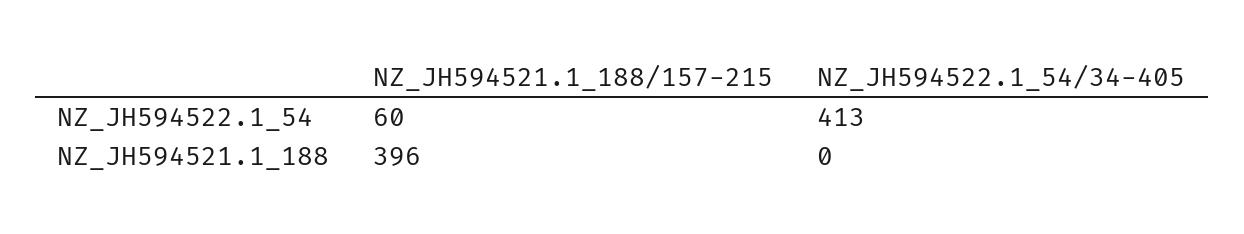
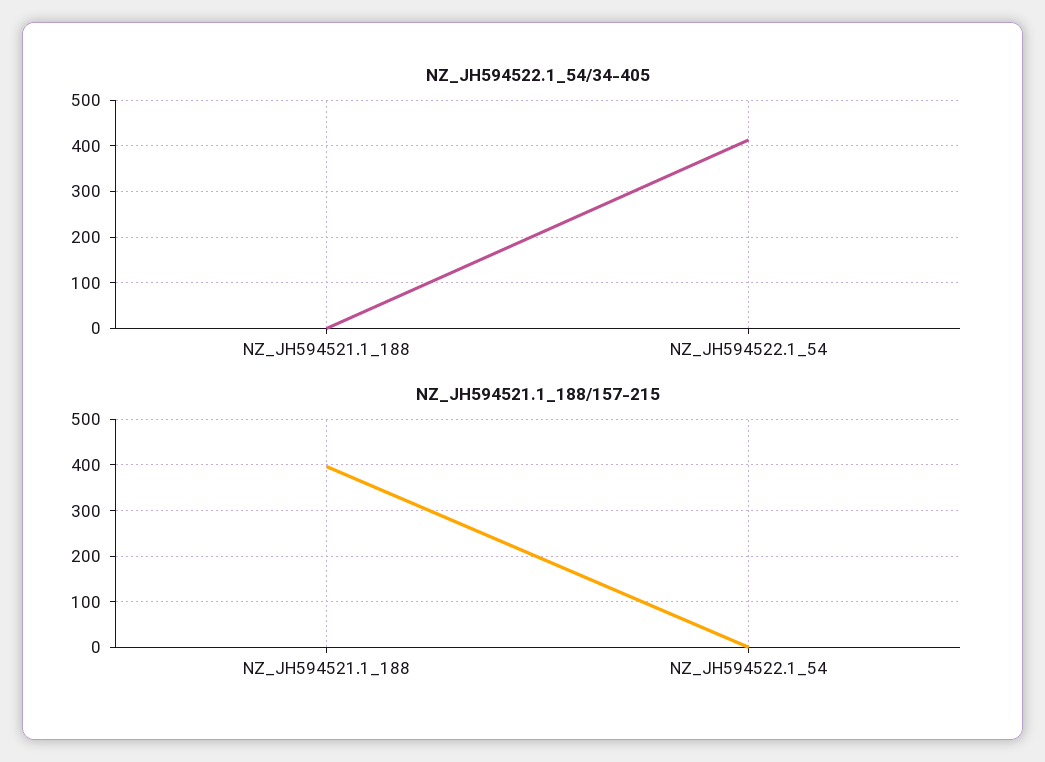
  {
    "NZ_JH594521.1_188/157-215": {
-     "NZ_JH594522.1_54": 60,
+     "NZ_JH594522.1_54": 0,
      "NZ_JH594521.1_188": 396
    },
    "NZ_JH594522.1_54/34-405": {
      "NZ_JH594522.1_54": 413,
      "NZ_JH594521.1_188": 0
    }
  }

